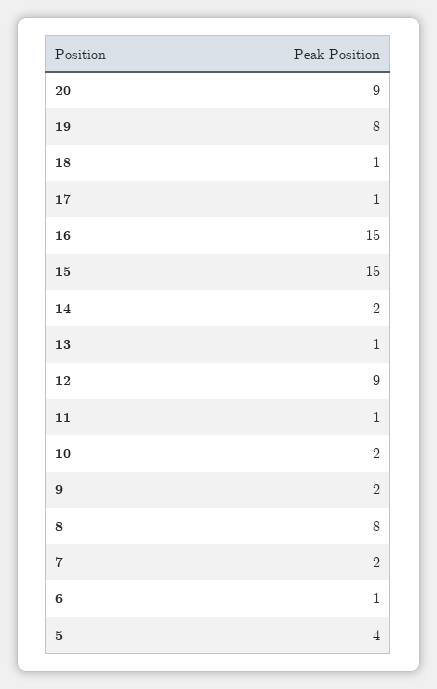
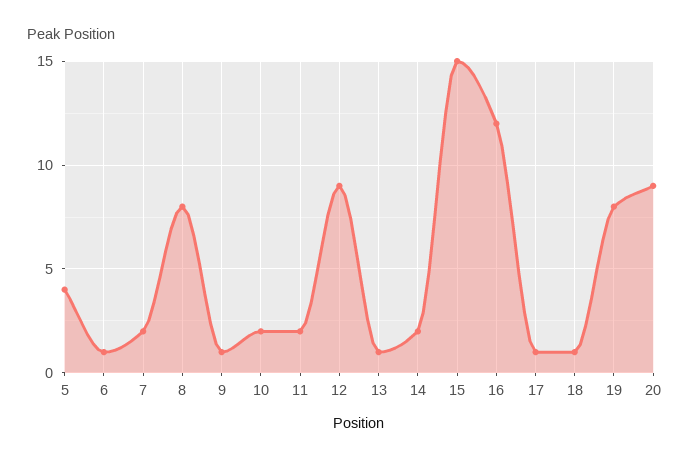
  {
    "20": 9,
    "19": 8,
    "18": 1,
    "17": 1,
-   "16": 15,
+   "16": 12,
    "15": 15,
    "14": 2,
    "13": 1,
    "12": 9,
-   "11": 1,
+   "11": 2,
    "10": 2,
-   "9": 2,
+   "9": 1,
    "8": 8,
    "7": 2,
    "6": 1,
    "5": 4
  }

